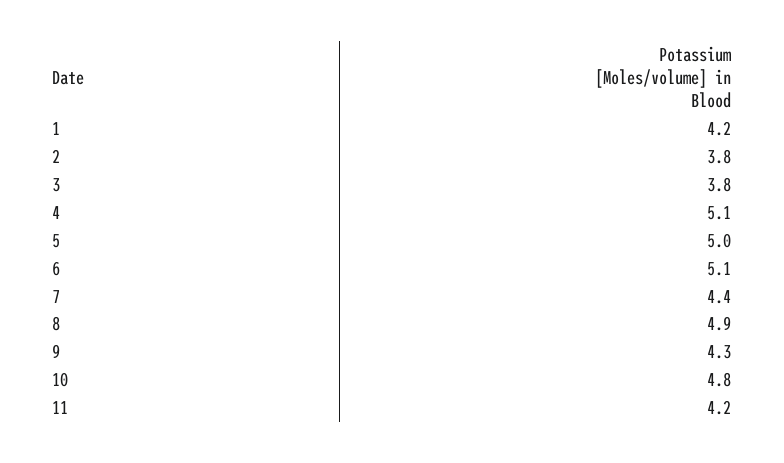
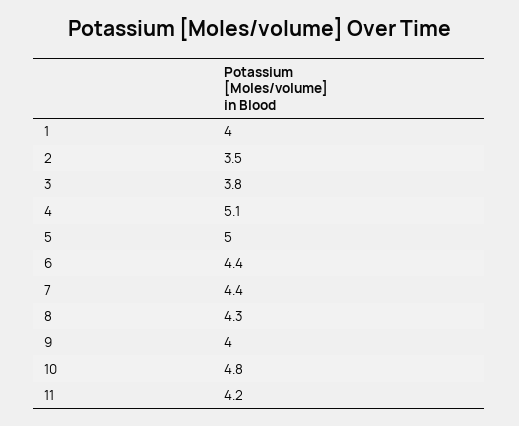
  {
-   "1": 4.2,
+   "1": 4,
-   "2": 3.8,
+   "2": 3.5,
    "3": 3.8,
    "4": 5.1,
    "5": 5,
-   "6": 5.1,
+   "6": 4.4,
    "7": 4.4,
-   "8": 4.9,
+   "8": 4.3,
-   "9": 4.3,
+   "9": 4,
    "10": 4.8,
    "11": 4.2
  }

